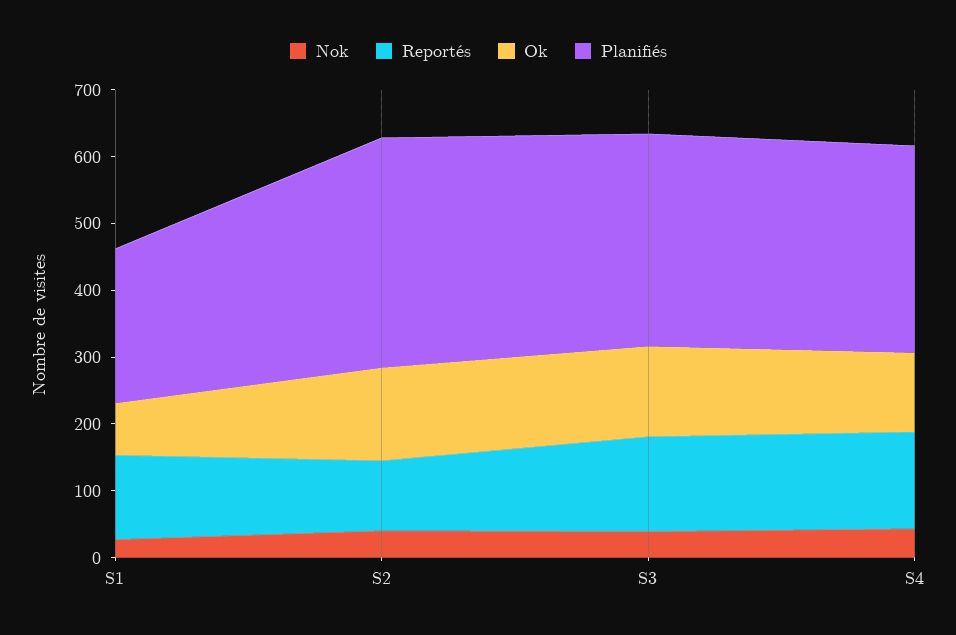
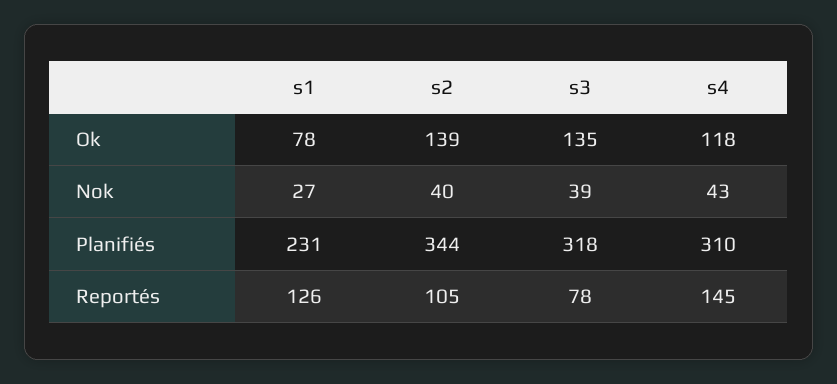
  {
    "Nok": {
      "S1": 27,
      "S2": 40,
      "S3": 39,
      "S4": 43
    },
    "Reportés": {
      "S1": 126,
      "S2": 105,
-     "S3": 140,
+     "S3": 78,
      "S4": 145
    },
    "Ok": {
      "S1": 78,
      "S2": 139,
      "S3": 135,
      "S4": 118
    },
    "Planifiés": {
      "S1": 231,
      "S2": 344,
      "S3": 318,
      "S4": 310
    }
  }

